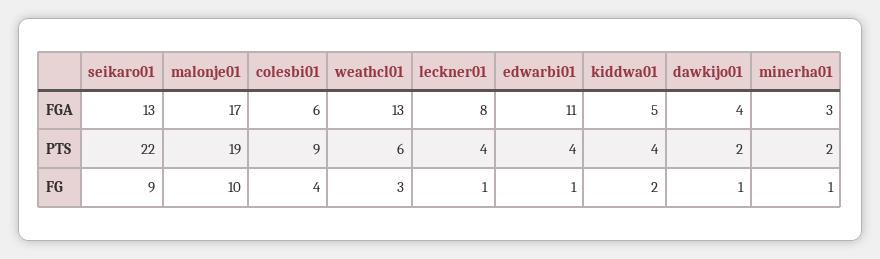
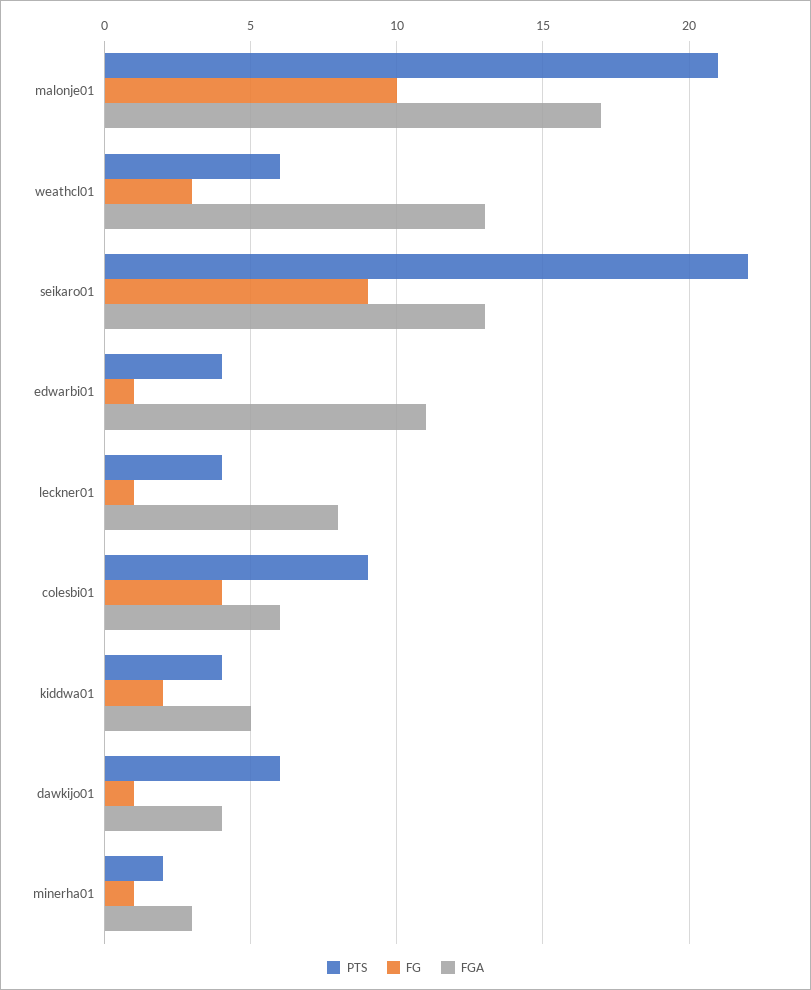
  {
    "FGA": {
      "seikaro01": 13,
      "malonje01": 17,
      "colesbi01": 6,
      "weathcl01": 13,
      "leckner01": 8,
      "edwarbi01": 11,
      "kiddwa01": 5,
      "dawkijo01": 4,
      "minerha01": 3
    },
    "PTS": {
      "seikaro01": 22,
-     "malonje01": 19,
+     "malonje01": 21,
      "colesbi01": 9,
      "weathcl01": 6,
      "leckner01": 4,
      "edwarbi01": 4,
      "kiddwa01": 4,
-     "dawkijo01": 2,
+     "dawkijo01": 6,
      "minerha01": 2
    },
    "FG": {
      "seikaro01": 9,
      "malonje01": 10,
      "colesbi01": 4,
      "weathcl01": 3,
      "leckner01": 1,
      "edwarbi01": 1,
      "kiddwa01": 2,
      "dawkijo01": 1,
      "minerha01": 1
    }
  }

